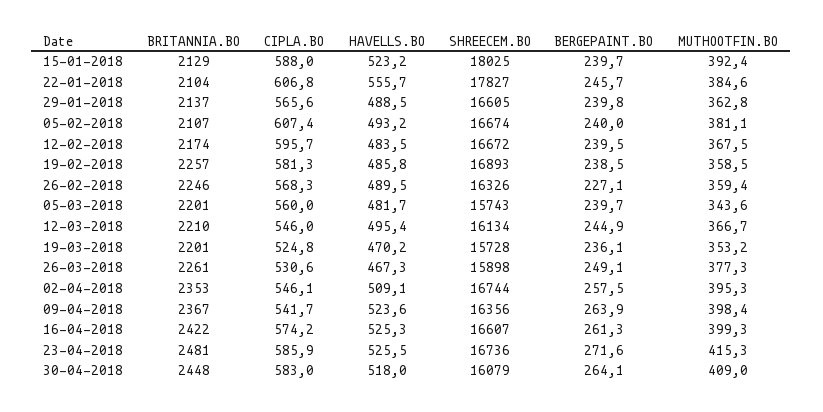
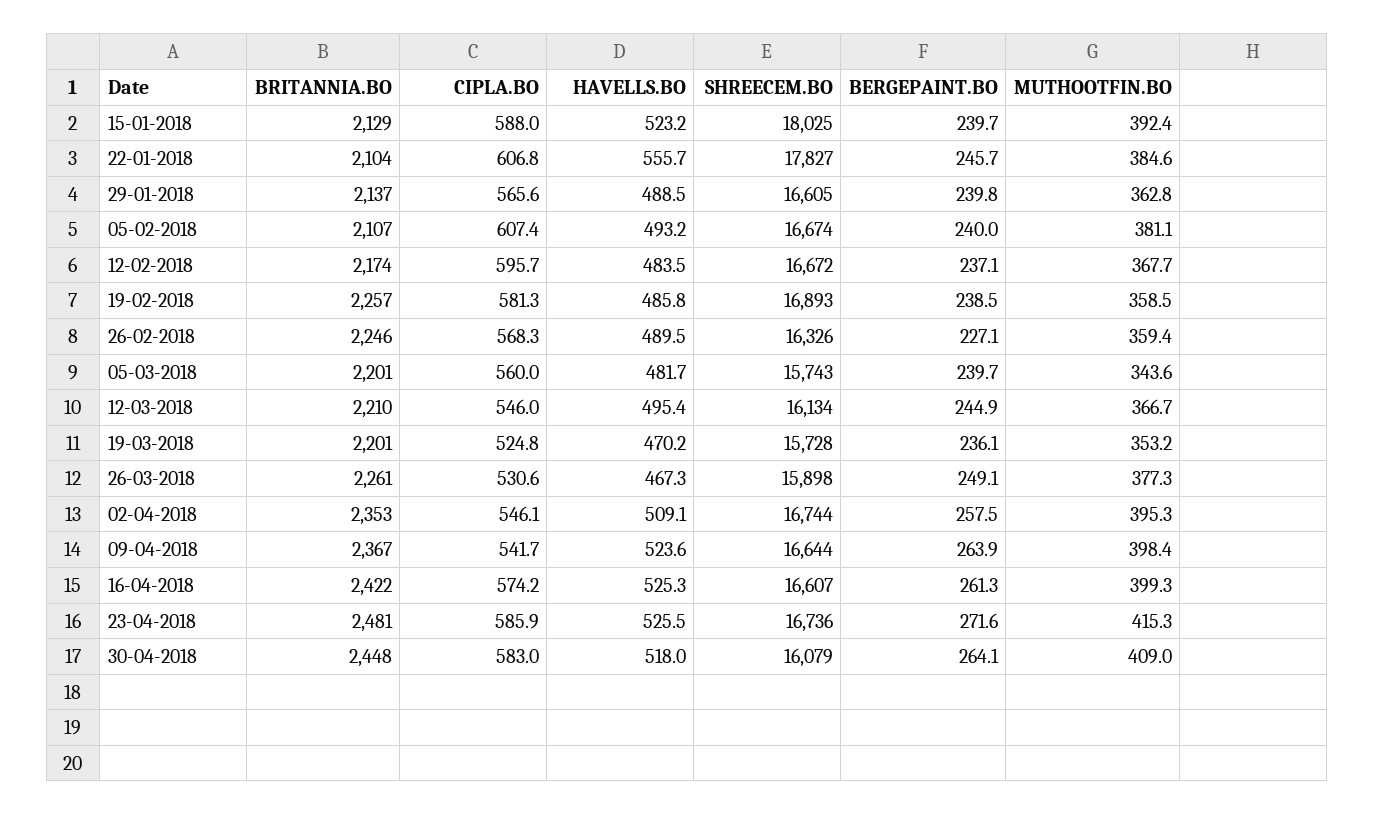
  {
    "BRITANNIA.BO": {
      "15-01-2018": 2129,
      "22-01-2018": 2104,
      "29-01-2018": 2137,
      "05-02-2018": 2107,
      "12-02-2018": 2174,
      "19-02-2018": 2257,
      "26-02-2018": 2246,
      "05-03-2018": 2201,
      "12-03-2018": 2210,
      "19-03-2018": 2201,
      "26-03-2018": 2261,
      "02-04-2018": 2353,
      "09-04-2018": 2367,
      "16-04-2018": 2422,
      "23-04-2018": 2481,
      "30-04-2018": 2448
    },
    "CIPLA.BO": {
      "15-01-2018": 588,
      "22-01-2018": 606.8,
      "29-01-2018": 565.6,
      "05-02-2018": 607.4,
      "12-02-2018": 595.7,
      "19-02-2018": 581.3,
      "26-02-2018": 568.3,
      "05-03-2018": 560,
      "12-03-2018": 546,
      "19-03-2018": 524.8,
      "26-03-2018": 530.6,
      "02-04-2018": 546.1,
      "09-04-2018": 541.7,
      "16-04-2018": 574.2,
      "23-04-2018": 585.9,
      "30-04-2018": 583
    },
    "HAVELLS.BO": {
      "15-01-2018": 523.2,
      "22-01-2018": 555.7,
      "29-01-2018": 488.5,
      "05-02-2018": 493.2,
      "12-02-2018": 483.5,
      "19-02-2018": 485.8,
      "26-02-2018": 489.5,
      "05-03-2018": 481.7,
      "12-03-2018": 495.4,
      "19-03-2018": 470.2,
      "26-03-2018": 467.3,
      "02-04-2018": 509.1,
      "09-04-2018": 523.6,
      "16-04-2018": 525.3,
      "23-04-2018": 525.5,
      "30-04-2018": 518
    },
    "SHREECEM.BO": {
      "15-01-2018": 18025,
      "22-01-2018": 17827,
      "29-01-2018": 16605,
      "05-02-2018": 16674,
      "12-02-2018": 16672,
      "19-02-2018": 16893,
      "26-02-2018": 16326,
      "05-03-2018": 15743,
      "12-03-2018": 16134,
      "19-03-2018": 15728,
      "26-03-2018": 15898,
      "02-04-2018": 16744,
-     "09-04-2018": 16356,
+     "09-04-2018": 16644,
      "16-04-2018": 16607,
      "23-04-2018": 16736,
      "30-04-2018": 16079
    },
    "BERGEPAINT.BO": {
      "15-01-2018": 239.7,
      "22-01-2018": 245.7,
      "29-01-2018": 239.8,
      "05-02-2018": 240,
-     "12-02-2018": 239.5,
+     "12-02-2018": 237.1,
      "19-02-2018": 238.5,
      "26-02-2018": 227.1,
      "05-03-2018": 239.7,
      "12-03-2018": 244.9,
      "19-03-2018": 236.1,
      "26-03-2018": 249.1,
      "02-04-2018": 257.5,
      "09-04-2018": 263.9,
      "16-04-2018": 261.3,
      "23-04-2018": 271.6,
      "30-04-2018": 264.1
    },
    "MUTHOOTFIN.BO": {
      "15-01-2018": 392.4,
      "22-01-2018": 384.6,
      "29-01-2018": 362.8,
      "05-02-2018": 381.1,
-     "12-02-2018": 367.5,
+     "12-02-2018": 367.7,
      "19-02-2018": 358.5,
      "26-02-2018": 359.4,
      "05-03-2018": 343.6,
      "12-03-2018": 366.7,
      "19-03-2018": 353.2,
      "26-03-2018": 377.3,
      "02-04-2018": 395.3,
      "09-04-2018": 398.4,
      "16-04-2018": 399.3,
      "23-04-2018": 415.3,
      "30-04-2018": 409
    }
  }

